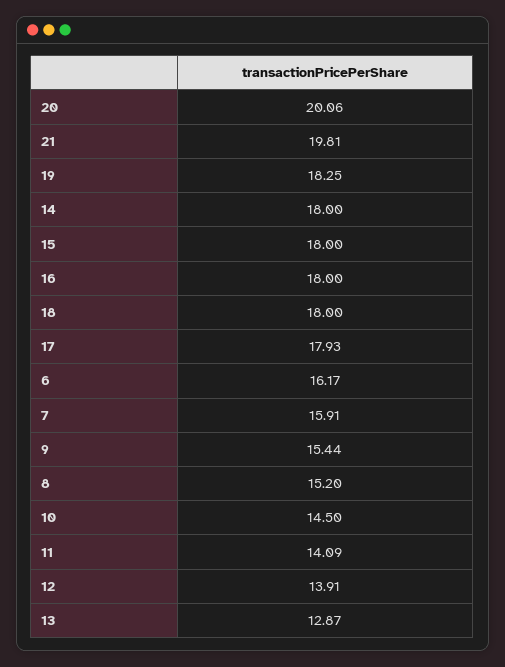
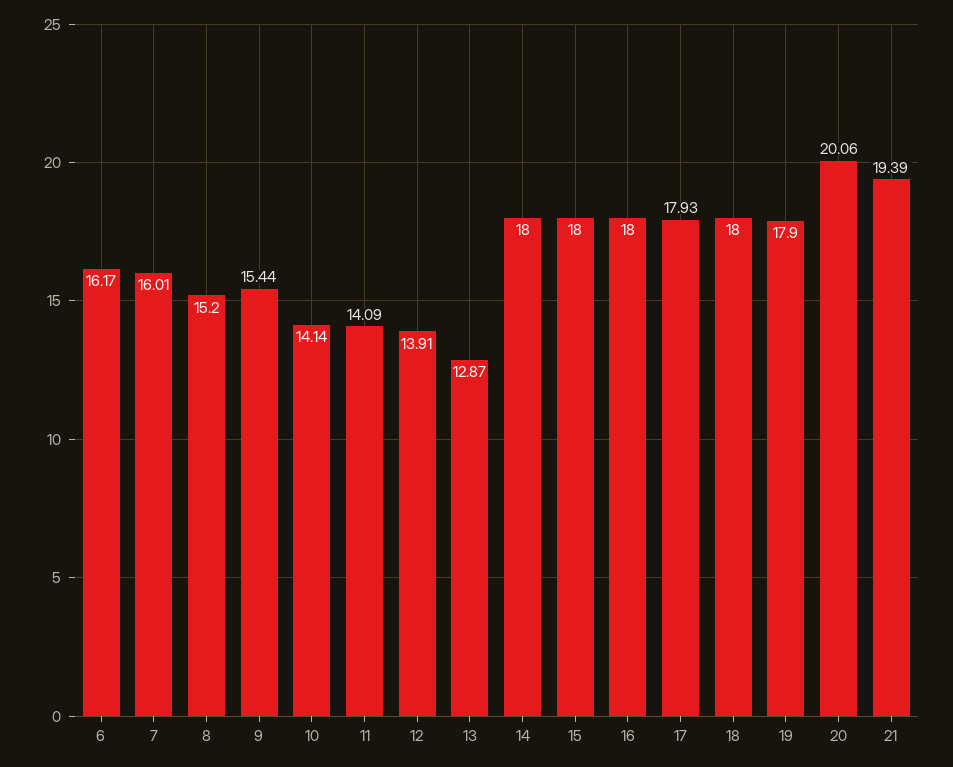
  {
    "20": 20.06,
-   "21": 19.81,
+   "21": 19.39,
-   "19": 18.25,
+   "19": 17.9,
    "14": 18,
    "15": 18,
    "16": 18,
    "18": 18,
    "17": 17.93,
    "6": 16.17,
-   "7": 15.91,
+   "7": 16.01,
    "9": 15.44,
    "8": 15.2,
-   "10": 14.5,
+   "10": 14.14,
    "11": 14.09,
    "12": 13.91,
    "13": 12.87
  }

